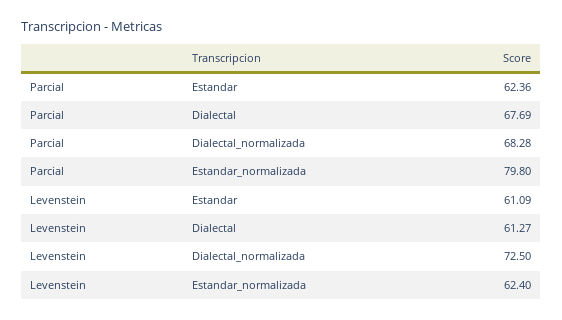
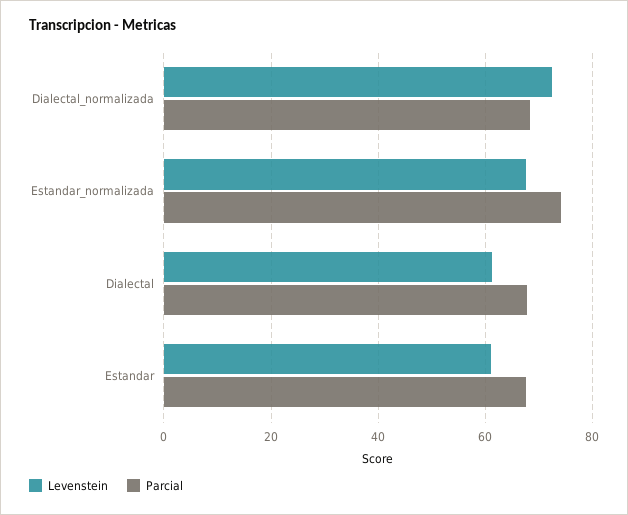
  {
    "Parcial": {
-     "Estandar": 62.36,
+     "Estandar": 68,
      "Dialectal": 67.69,
      "Dialectal_normalizada": 68.28,
-     "Estandar_normalizada": 79.8
+     "Estandar_normalizada": 74
    },
    "Levenstein": {
      "Estandar": 61.09,
      "Dialectal": 61.27,
      "Dialectal_normalizada": 72.5,
-     "Estandar_normalizada": 62.4
+     "Estandar_normalizada": 68
    }
  }

